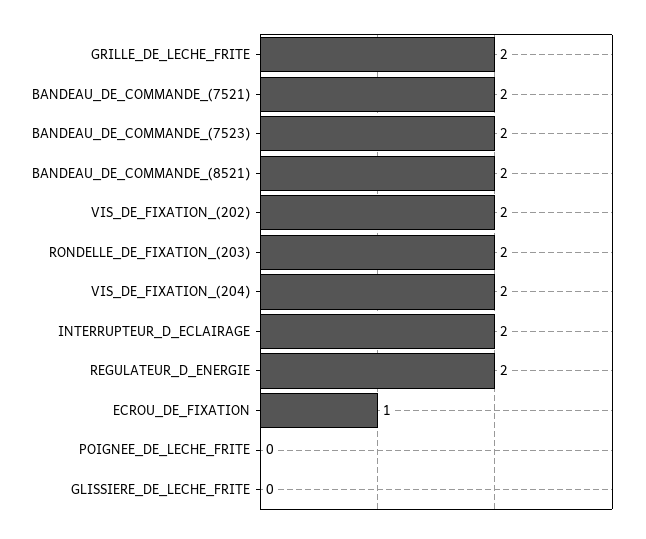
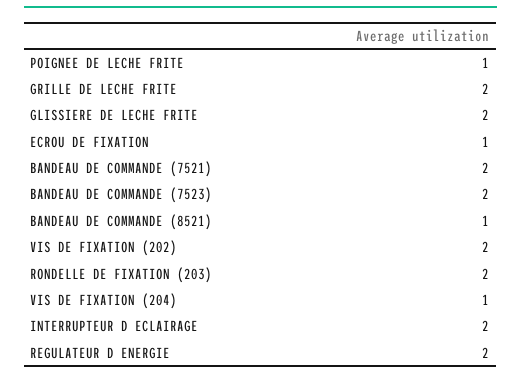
  {
    "GRILLE_DE_LECHE_FRITE": 2,
    "BANDEAU_DE_COMMANDE_(7521)": 2,
    "BANDEAU_DE_COMMANDE_(7523)": 2,
-   "BANDEAU_DE_COMMANDE_(8521)": 2,
+   "BANDEAU_DE_COMMANDE_(8521)": 1,
    "VIS_DE_FIXATION_(202)": 2,
    "RONDELLE_DE_FIXATION_(203)": 2,
-   "VIS_DE_FIXATION_(204)": 2,
+   "VIS_DE_FIXATION_(204)": 1,
    "INTERRUPTEUR_D_ECLAIRAGE": 2,
    "REGULATEUR_D_ENERGIE": 2,
    "ECROU_DE_FIXATION": 1,
-   "POIGNEE_DE_LECHE_FRITE": 0,
+   "POIGNEE_DE_LECHE_FRITE": 1,
-   "GLISSIERE_DE_LECHE_FRITE": 0
+   "GLISSIERE_DE_LECHE_FRITE": 2
  }

